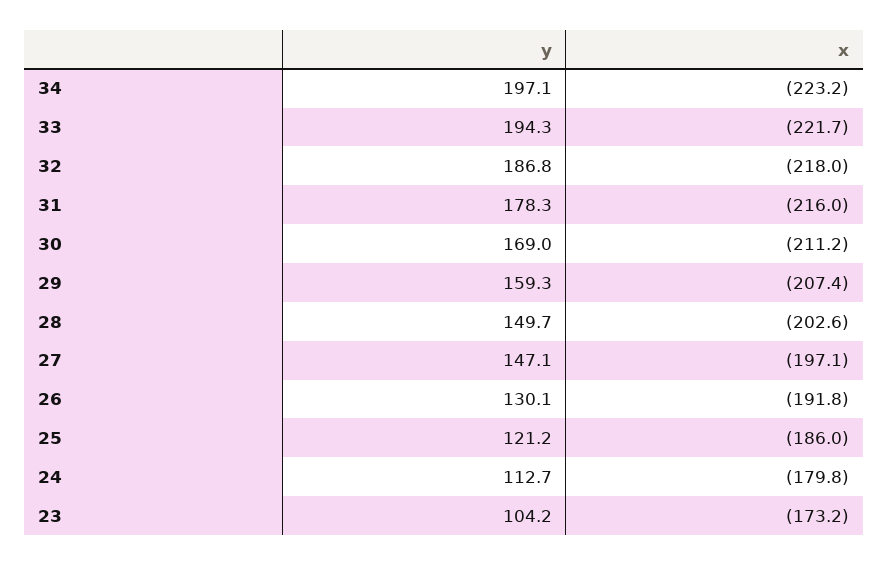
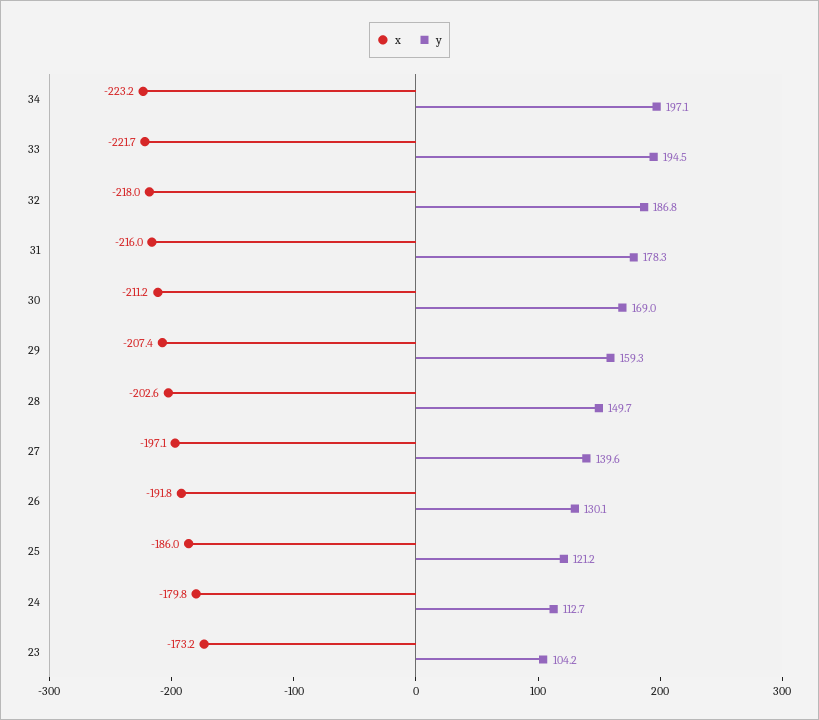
  {
    "y": {
      "34": 197.1,
-     "33": 194.3,
+     "33": 194.5,
      "32": 186.8,
      "31": 178.3,
      "30": 169,
      "29": 159.3,
      "28": 149.7,
-     "27": 147.1,
+     "27": 139.6,
      "26": 130.1,
      "25": 121.2,
      "24": 112.7,
      "23": 104.2
    },
    "x": {
      "34": -223.2,
      "33": -221.7,
      "32": -218,
      "31": -216,
      "30": -211.2,
      "29": -207.4,
      "28": -202.6,
      "27": -197.1,
      "26": -191.8,
      "25": -186,
      "24": -179.8,
      "23": -173.2
    }
  }

